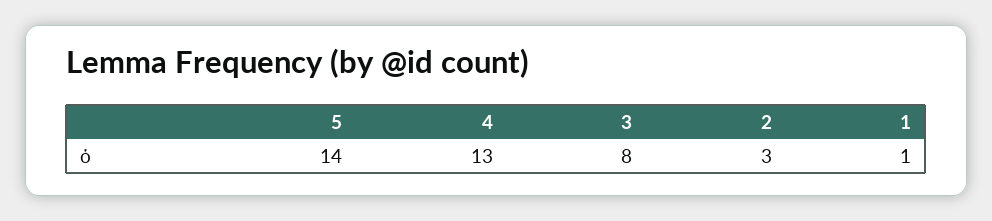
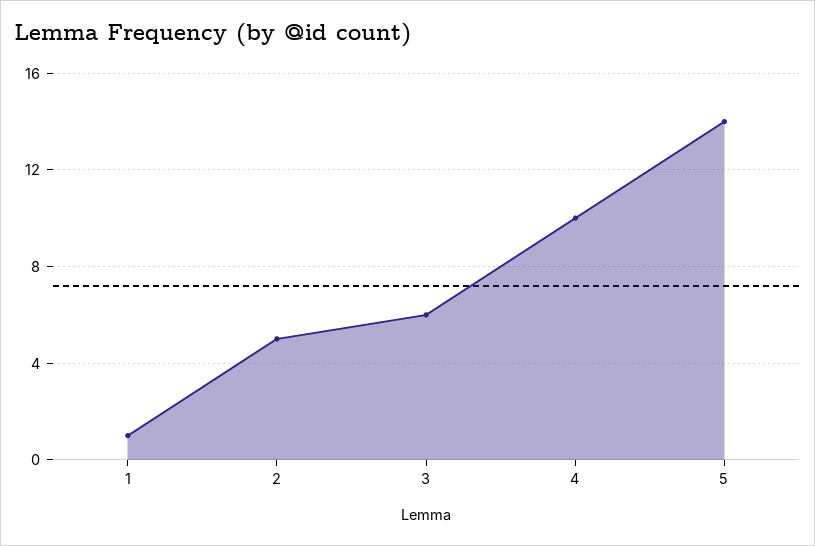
  {
    "5": 14,
-   "4": 13,
+   "4": 10,
-   "3": 8,
+   "3": 6,
-   "2": 3,
+   "2": 5,
    "1": 1
  }

